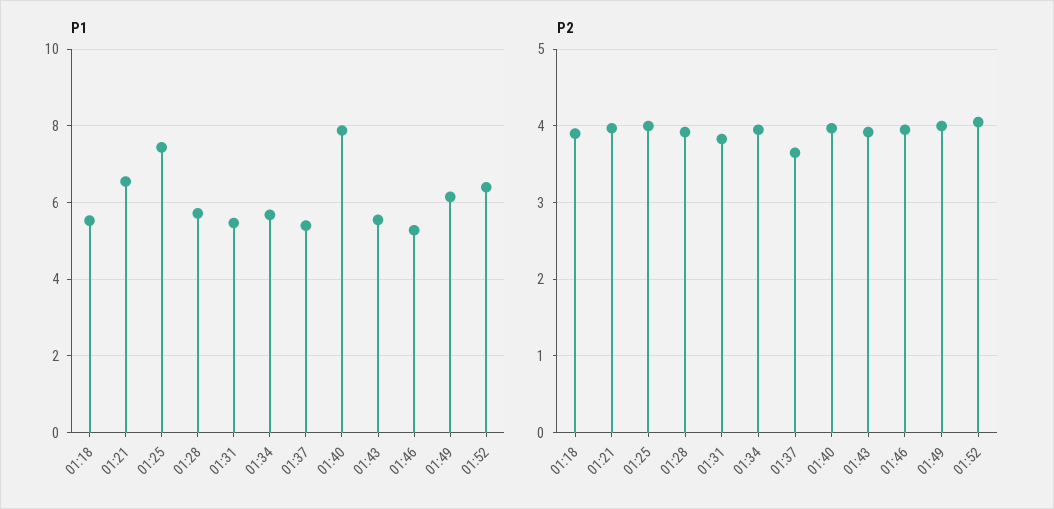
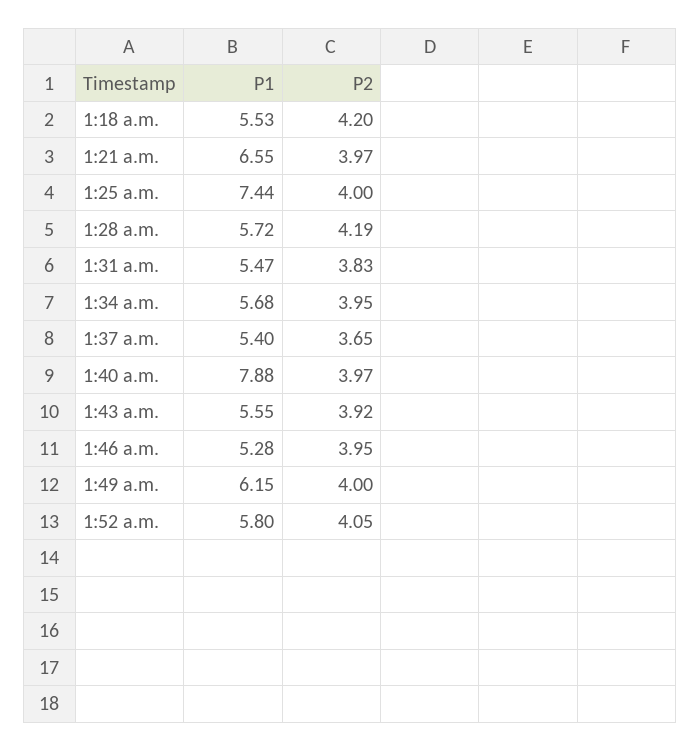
  {
    "P1": {
      "01:18": 5.53,
      "01:21": 6.55,
      "01:25": 7.44,
      "01:28": 5.72,
      "01:31": 5.47,
      "01:34": 5.68,
      "01:37": 5.4,
      "01:40": 7.88,
      "01:43": 5.55,
      "01:46": 5.28,
      "01:49": 6.15,
-     "01:52": 6.4
+     "01:52": 5.8
    },
    "P2": {
-     "01:18": 3.9,
+     "01:18": 4.2,
      "01:21": 3.97,
      "01:25": 4,
-     "01:28": 3.9,
+     "01:28": 4.19,
      "01:31": 3.83,
      "01:34": 3.95,
      "01:37": 3.65,
      "01:40": 3.97,
      "01:43": 3.92,
      "01:46": 3.95,
      "01:49": 4,
      "01:52": 4.05
    }
  }

